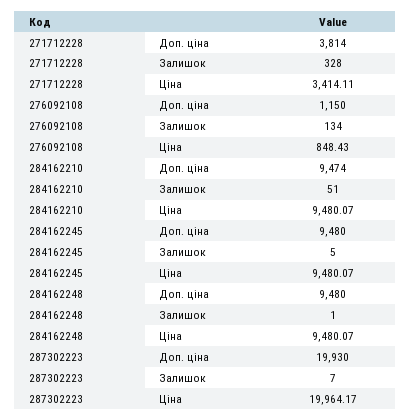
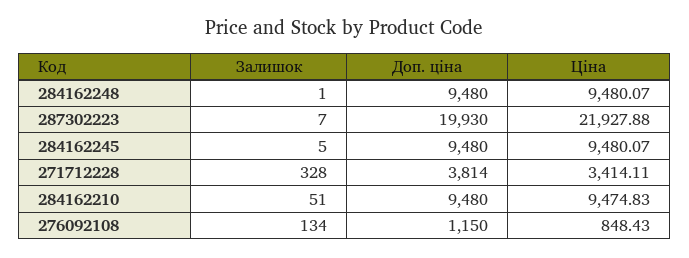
  {
    "271712228": {
      "Доп. ціна": 3814,
      "Залишок": 328,
      "Ціна": 3414.11
    },
    "276092108": {
      "Доп. ціна": 1150,
      "Залишок": 134,
      "Ціна": 848.43
    },
    "284162210": {
-     "Доп. ціна": 9474,
+     "Доп. ціна": 9480,
      "Залишок": 51,
-     "Ціна": 9480.07
+     "Ціна": 9474.83
    },
    "284162245": {
      "Доп. ціна": 9480,
      "Залишок": 5,
      "Ціна": 9480.07
    },
    "284162248": {
      "Доп. ціна": 9480,
      "Залишок": 1,
      "Ціна": 9480.07
    },
    "287302223": {
      "Доп. ціна": 19930,
      "Залишок": 7,
-     "Ціна": 19964.17
+     "Ціна": 21927.88
    }
  }

